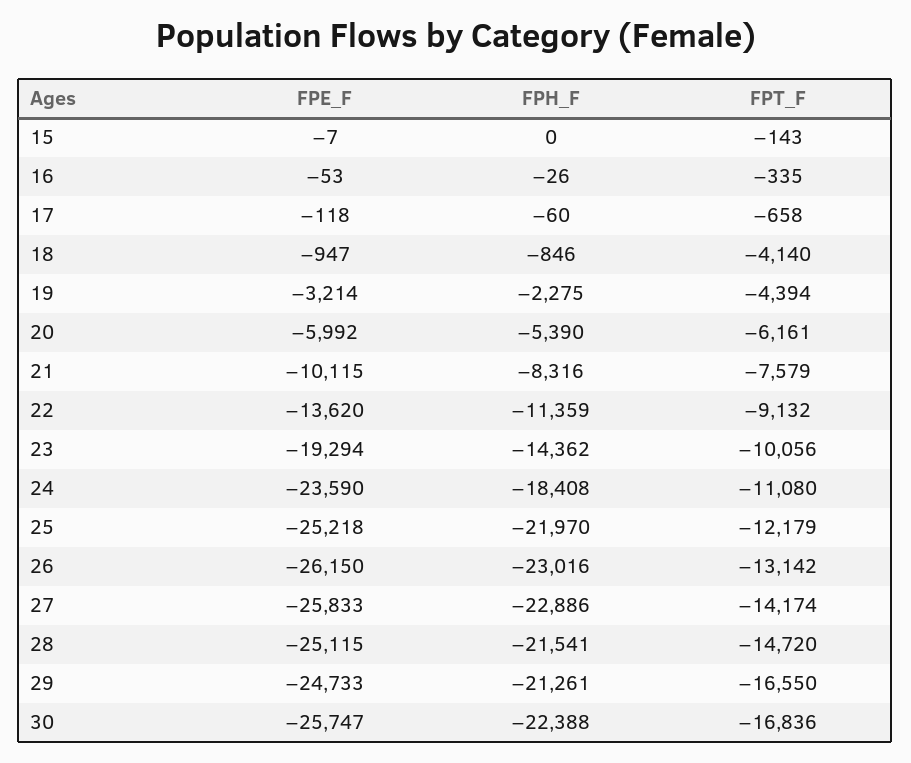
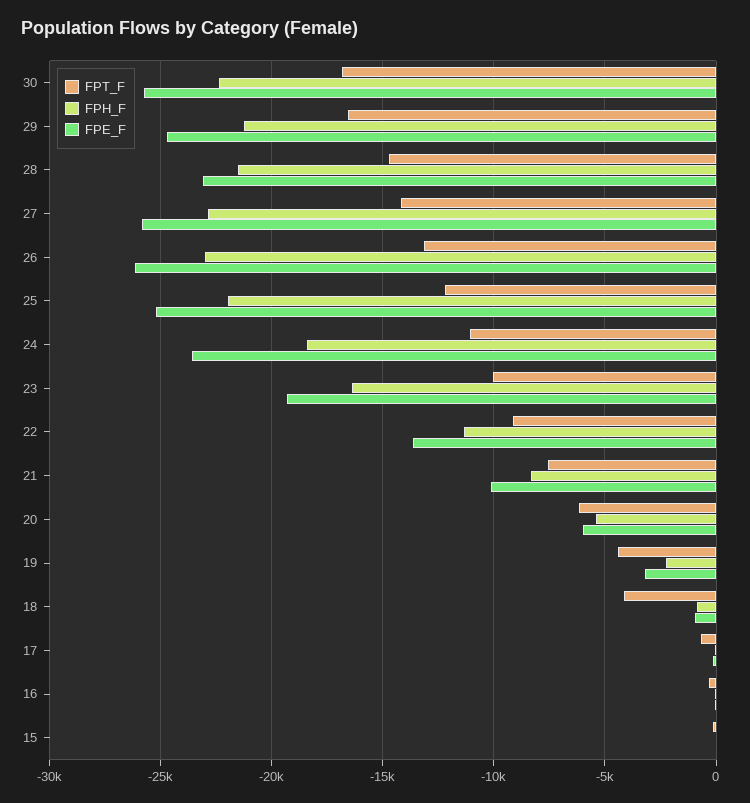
  {
    "FPE_F": {
      "15": -7,
      "16": -53,
      "17": -118,
      "18": -947,
      "19": -3214,
      "20": -5992,
      "21": -10115,
      "22": -13620,
      "23": -19294,
      "24": -23590,
      "25": -25218,
      "26": -26150,
      "27": -25833,
-     "28": -25115,
+     "28": -23000,
      "29": -24733,
      "30": -25747
    },
    "FPH_F": {
      "15": 0,
      "16": -26,
      "17": -60,
      "18": -846,
      "19": -2275,
      "20": -5390,
      "21": -8316,
      "22": -11359,
-     "23": -14362,
+     "23": -16500,
      "24": -18408,
      "25": -21970,
      "26": -23016,
      "27": -22886,
      "28": -21541,
      "29": -21261,
      "30": -22388
    },
    "FPT_F": {
      "15": -143,
      "16": -335,
      "17": -658,
      "18": -4140,
      "19": -4394,
      "20": -6161,
      "21": -7579,
      "22": -9132,
      "23": -10056,
      "24": -11080,
      "25": -12179,
      "26": -13142,
      "27": -14174,
      "28": -14720,
      "29": -16550,
      "30": -16836
    }
  }

